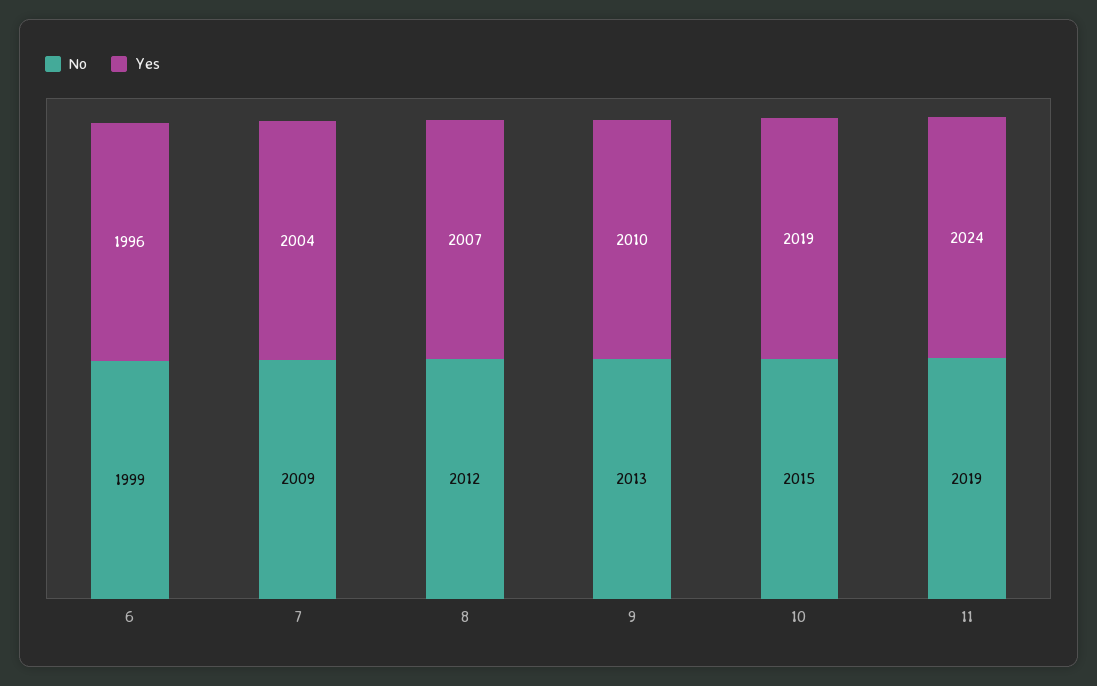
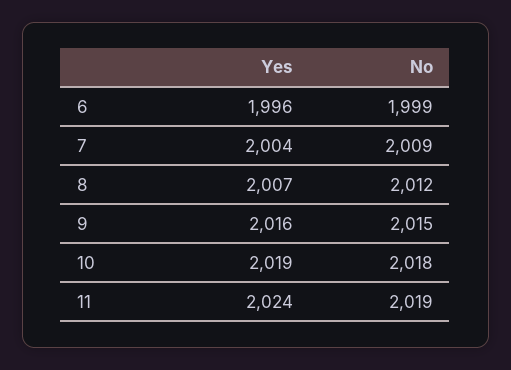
  {
    "No": {
      "6": 1999,
      "7": 2009,
      "8": 2012,
-     "9": 2013,
+     "9": 2015,
-     "10": 2015,
+     "10": 2018,
      "11": 2019
    },
    "Yes": {
      "6": 1996,
      "7": 2004,
      "8": 2007,
-     "9": 2010,
+     "9": 2016,
      "10": 2019,
      "11": 2024
    }
  }

